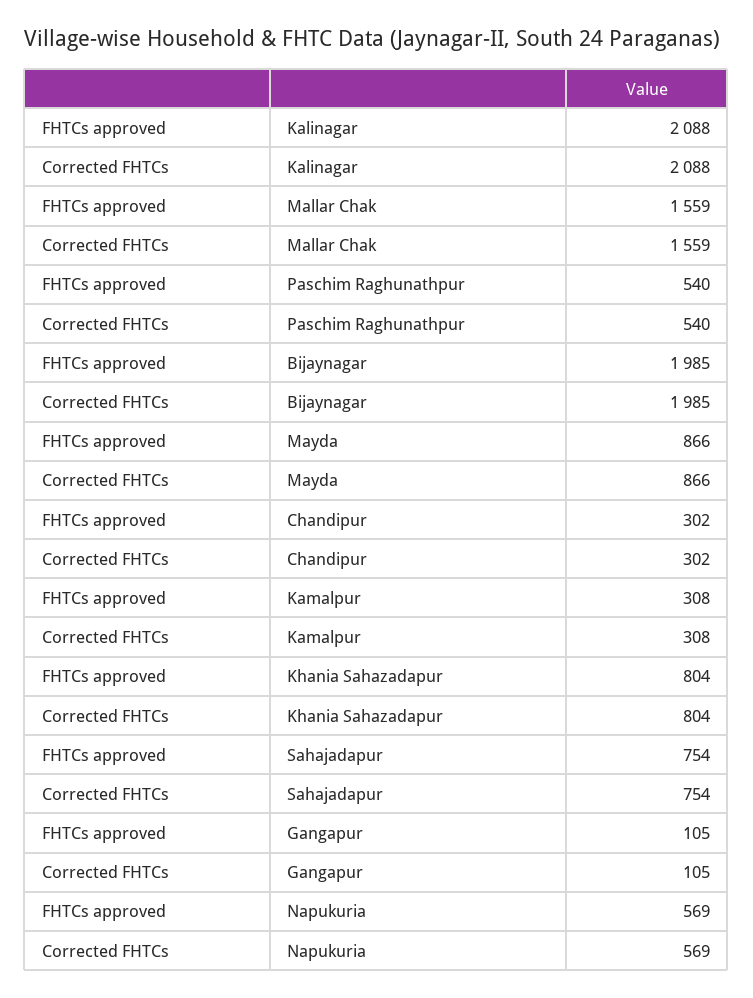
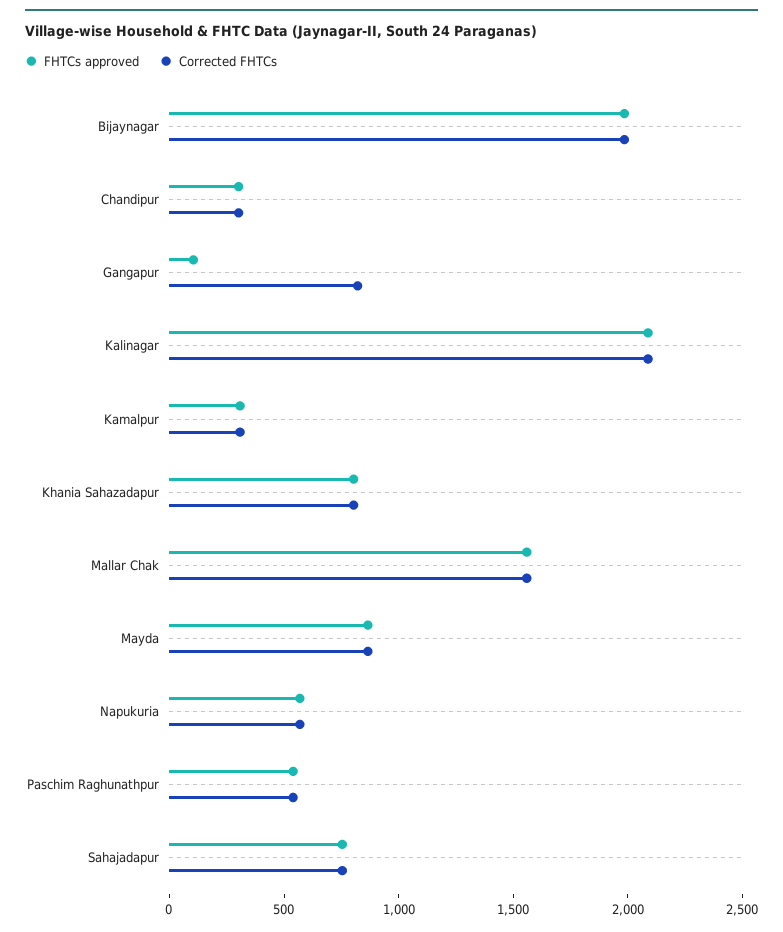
  {
    "FHTCs approved": {
      "Kalinagar": 2088,
      "Mallar Chak": 1559,
      "Paschim Raghunathpur": 540,
      "Bijaynagar": 1985,
      "Mayda": 866,
      "Chandipur": 302,
      "Kamalpur": 308,
      "Khania Sahazadapur": 804,
      "Sahajadapur": 754,
      "Gangapur": 105,
      "Napukuria": 569
    },
    "Corrected FHTCs": {
      "Kalinagar": 2088,
      "Mallar Chak": 1559,
      "Paschim Raghunathpur": 540,
      "Bijaynagar": 1985,
      "Mayda": 866,
      "Chandipur": 302,
      "Kamalpur": 308,
      "Khania Sahazadapur": 804,
      "Sahajadapur": 754,
-     "Gangapur": 105,
+     "Gangapur": 800,
      "Napukuria": 569
    }
  }

